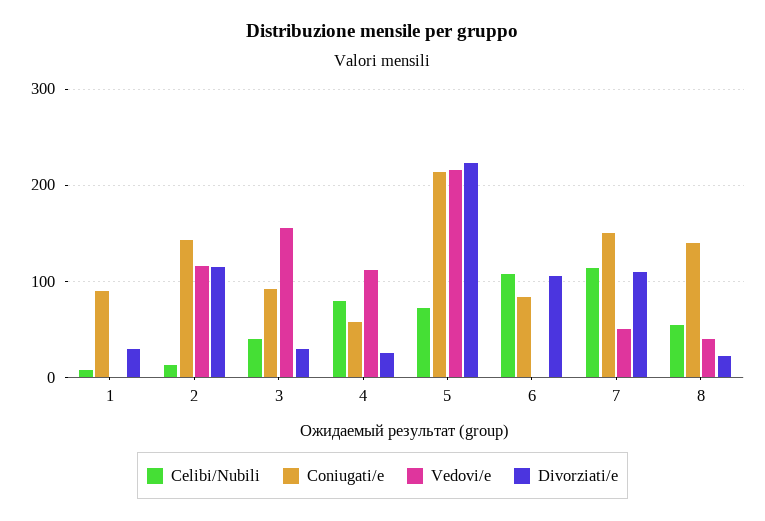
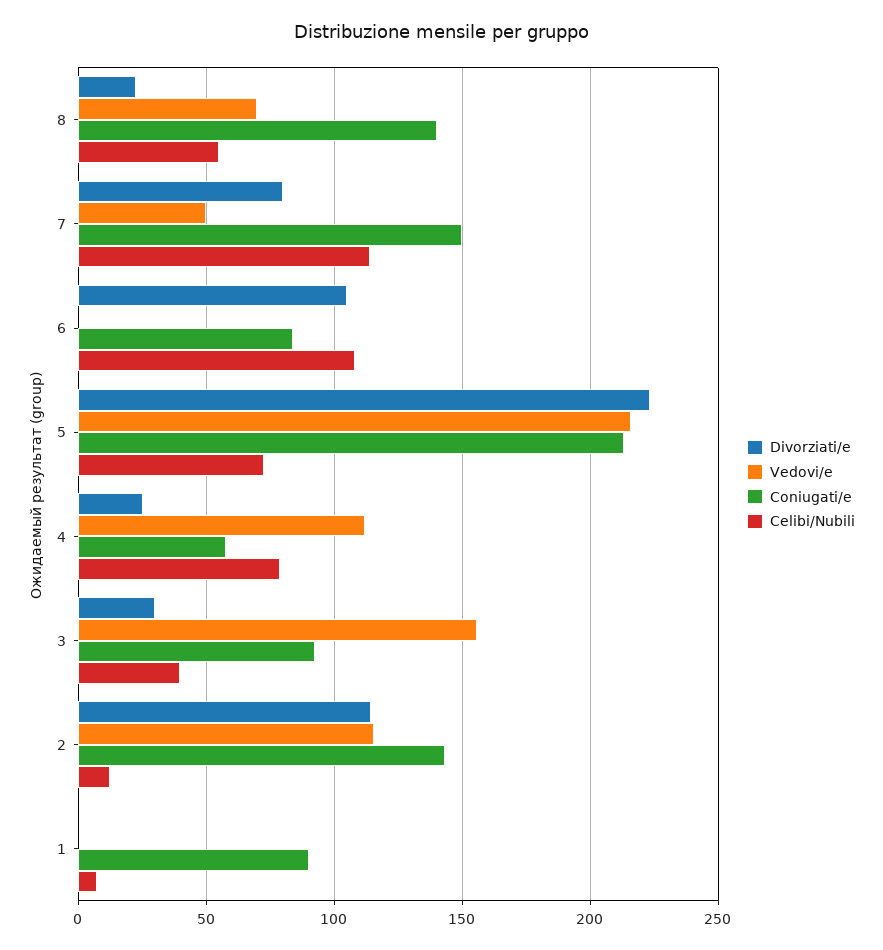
  {
    "Celibi/Nubili": {
      "1": 5,
      "2": 10,
      "3": 40,
      "4": 80,
      "5": 75,
      "6": 110,
      "7": 115,
      "8": 55
    },
    "Coniugati/e": {
      "1": 90,
      "2": 145,
      "3": 90,
      "4": 60,
      "5": 215,
      "6": 85,
      "7": 150,
      "8": 140
    },
    "Vedovi/e": {
      "1": 0,
      "2": 115,
      "3": 155,
      "4": 110,
      "5": 215,
      "6": 0,
      "7": 50,
-     "8": 40
+     "8": 70
    },
    "Divorziati/e": {
-     "1": 30,
+     "1": 0,
      "2": 115,
      "3": 30,
      "4": 25,
      "5": 225,
      "6": 105,
-     "7": 110,
+     "7": 80,
      "8": 20
    }
  }

